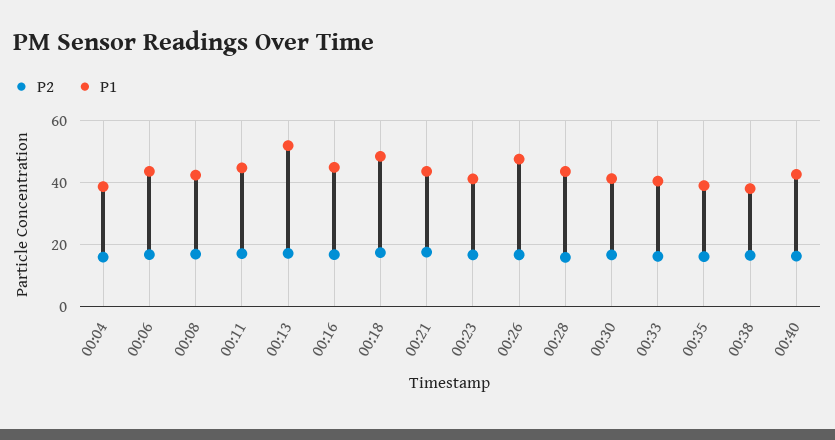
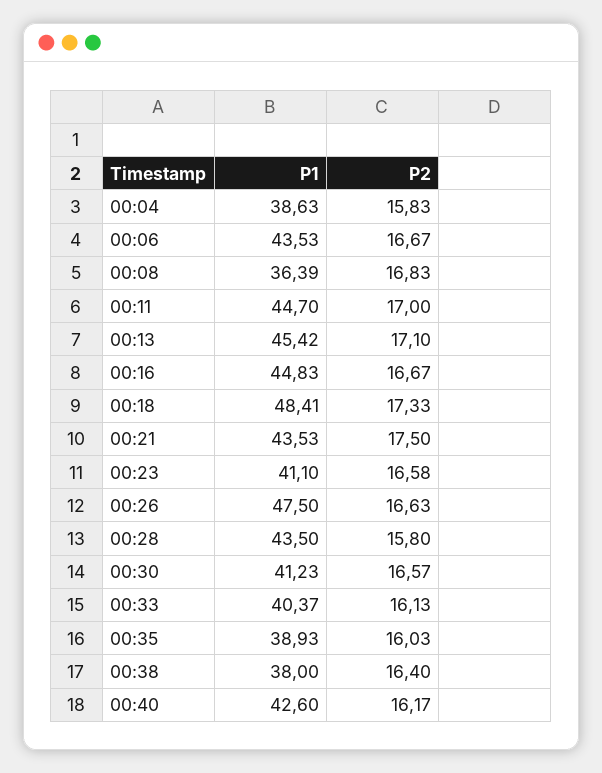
  {
    "P2": {
      "00:04": 15.83,
      "00:06": 16.67,
      "00:08": 16.83,
      "00:11": 17,
      "00:13": 17.1,
      "00:16": 16.67,
      "00:18": 17.33,
      "00:21": 17.5,
      "00:23": 16.58,
      "00:26": 16.63,
      "00:28": 15.8,
      "00:30": 16.57,
      "00:33": 16.13,
      "00:35": 16.03,
      "00:38": 16.4,
      "00:40": 16.17
    },
    "P1": {
      "00:04": 38.63,
      "00:06": 43.53,
-     "00:08": 42,
+     "00:08": 36.39,
      "00:11": 44.7,
-     "00:13": 52,
+     "00:13": 45.42,
      "00:16": 44.83,
      "00:18": 48.41,
      "00:21": 43.53,
      "00:23": 41.1,
      "00:26": 47.5,
      "00:28": 43.5,
      "00:30": 41.23,
      "00:33": 40.37,
      "00:35": 38.93,
      "00:38": 38,
      "00:40": 42.6
    }
  }

